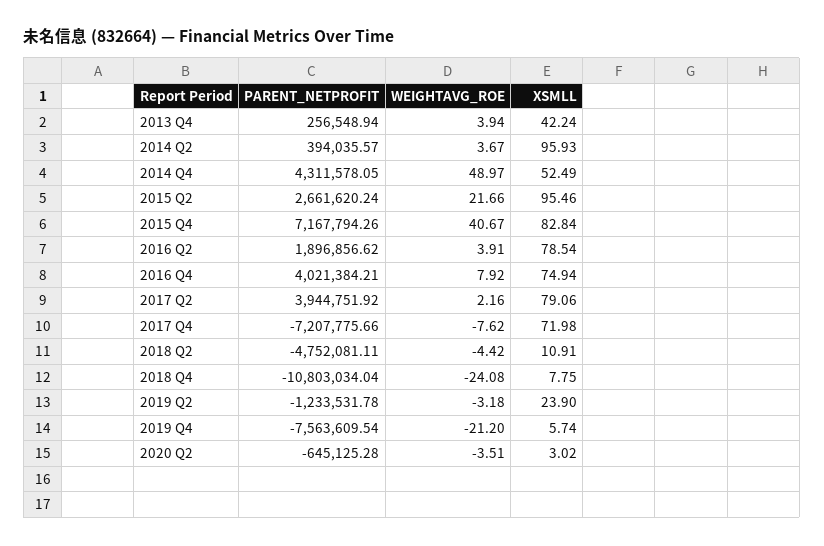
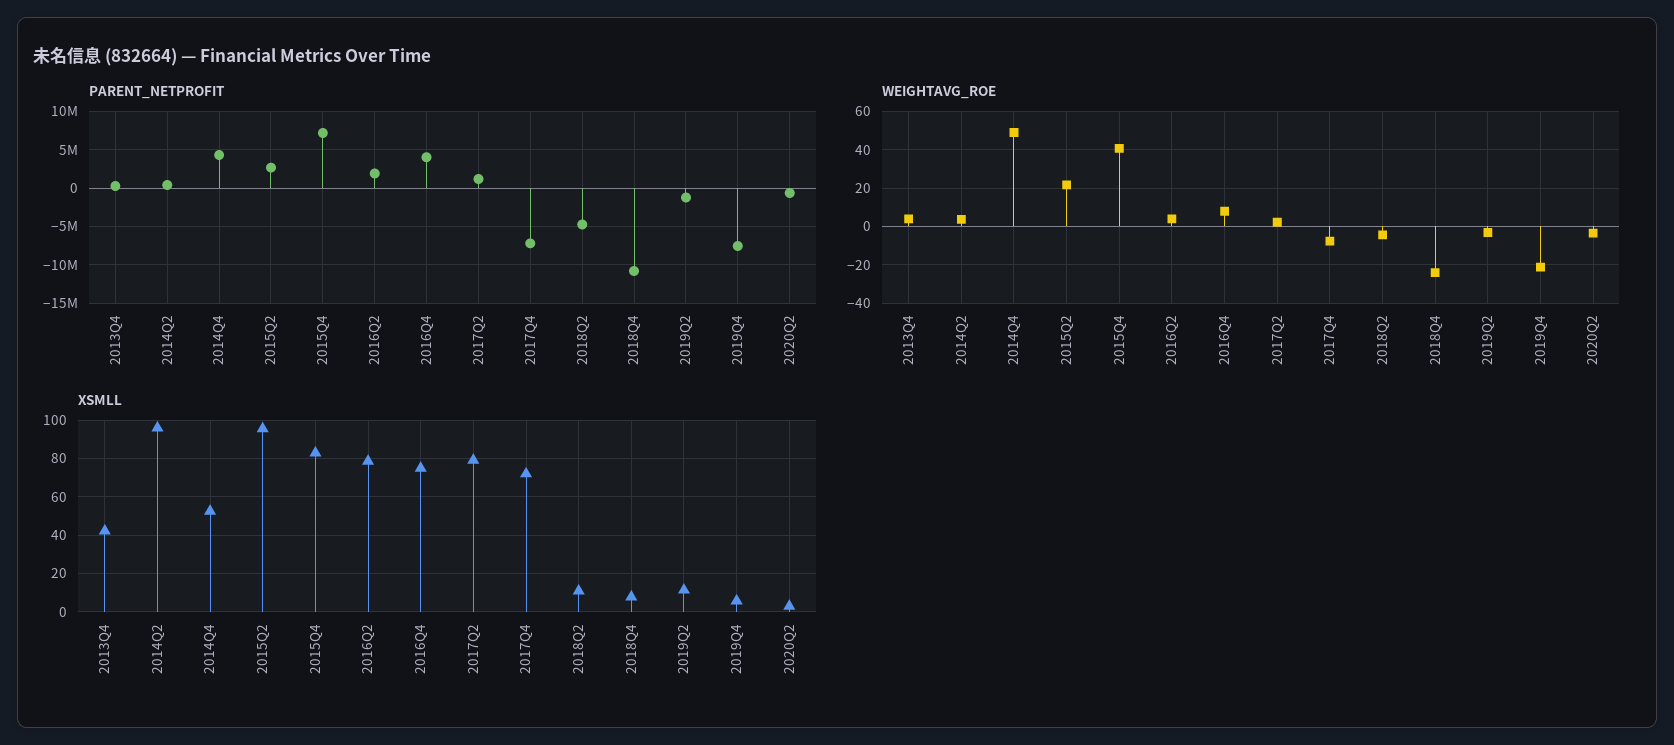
  {
    "PARENT_NETPROFIT": {
      "2013 Q4": 256548.94,
      "2014 Q2": 394035.57,
      "2014 Q4": 4311578.05,
      "2015 Q2": 2661620.24,
      "2015 Q4": 7167794.26,
      "2016 Q2": 1896856.62,
      "2016 Q4": 4021384.21,
-     "2017 Q2": 3944751.92,
+     "2017 Q2": 1000000,
      "2017 Q4": -7207775.66,
      "2018 Q2": -4752081.11,
      "2018 Q4": -10803034.04,
      "2019 Q2": -1233531.78,
      "2019 Q4": -7563609.54,
      "2020 Q2": -645125.28
    },
    "WEIGHTAVG_ROE": {
      "2013 Q4": 3.94,
      "2014 Q2": 3.67,
      "2014 Q4": 48.97,
      "2015 Q2": 21.66,
      "2015 Q4": 40.67,
      "2016 Q2": 3.91,
      "2016 Q4": 7.92,
      "2017 Q2": 2.16,
      "2017 Q4": -7.62,
      "2018 Q2": -4.42,
      "2018 Q4": -24.08,
      "2019 Q2": -3.18,
      "2019 Q4": -21.2,
      "2020 Q2": -3.51
    },
    "XSMLL": {
      "2013 Q4": 42.24,
      "2014 Q2": 95.93,
      "2014 Q4": 52.49,
      "2015 Q2": 95.46,
      "2015 Q4": 82.84,
      "2016 Q2": 78.54,
      "2016 Q4": 74.94,
      "2017 Q2": 79.06,
      "2017 Q4": 71.98,
      "2018 Q2": 10.91,
      "2018 Q4": 7.75,
-     "2019 Q2": 23.9,
+     "2019 Q2": 10,
      "2019 Q4": 5.74,
      "2020 Q2": 3.02
    }
  }

